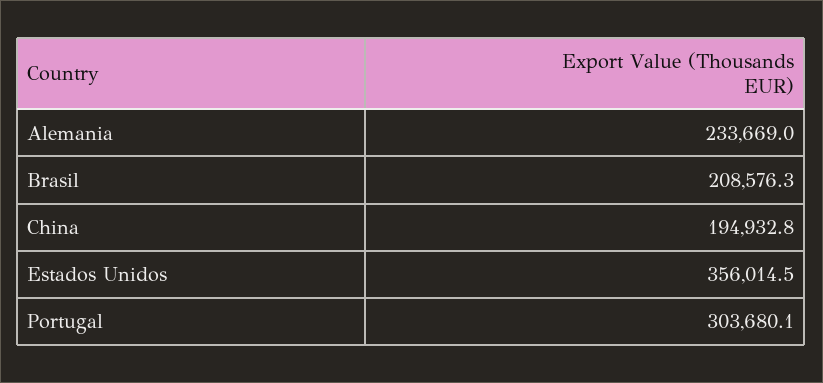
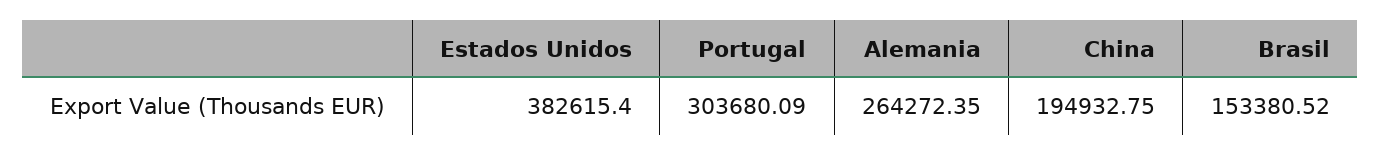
  {
-   "Alemania": 233669,
+   "Alemania": 264272.35,
-   "Brasil": 208576.3,
+   "Brasil": 153380.52,
    "China": 194932.75,
-   "Estados Unidos": 356014.5,
+   "Estados Unidos": 382615.4,
    "Portugal": 303680.09
  }

